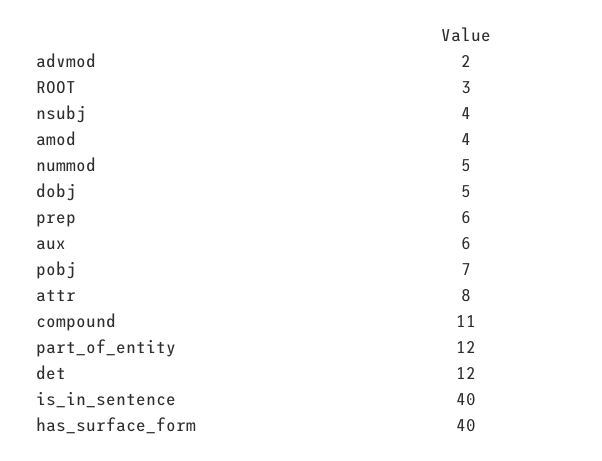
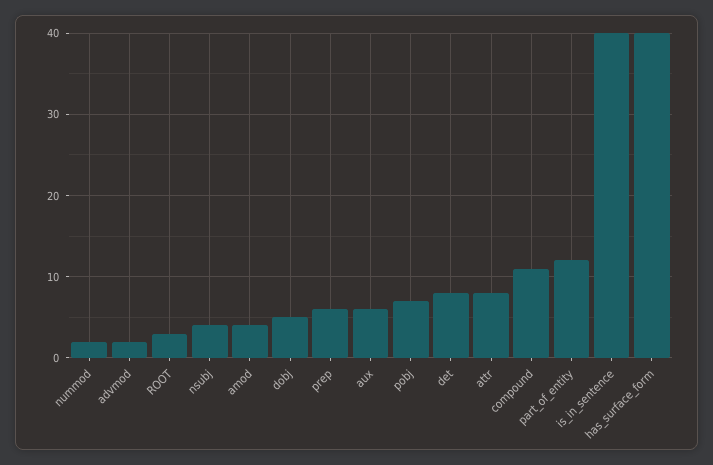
  {
    "advmod": 2,
    "ROOT": 3,
    "nsubj": 4,
    "amod": 4,
-   "nummod": 5,
+   "nummod": 2,
    "dobj": 5,
    "prep": 6,
    "aux": 6,
    "pobj": 7,
    "attr": 8,
    "compound": 11,
    "part_of_entity": 12,
-   "det": 12,
+   "det": 8,
    "is_in_sentence": 40,
    "has_surface_form": 40
  }

